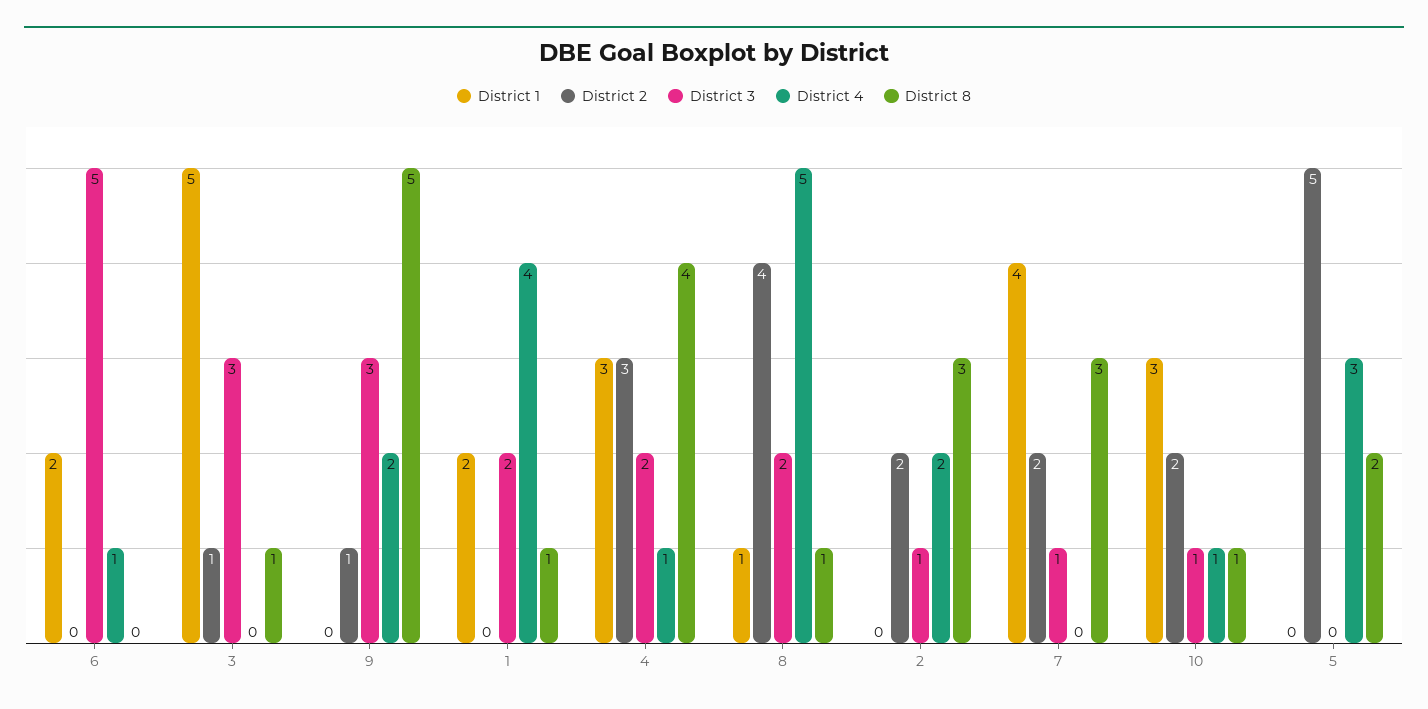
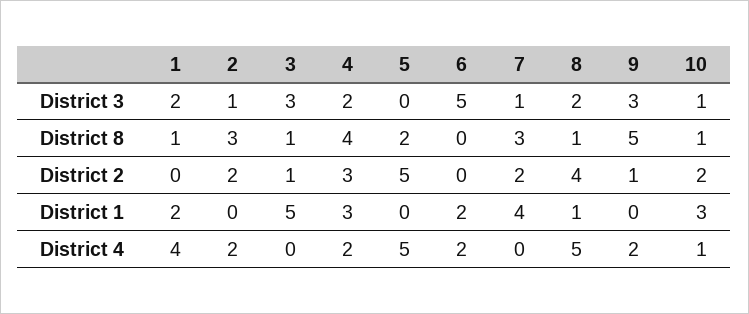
  {
    "District 1": {
      "6": 2,
      "3": 5,
      "9": 0,
      "1": 2,
      "4": 3,
      "8": 1,
      "2": 0,
      "7": 4,
      "10": 3,
      "5": 0
    },
    "District 2": {
      "6": 0,
      "3": 1,
      "9": 1,
      "1": 0,
      "4": 3,
      "8": 4,
      "2": 2,
      "7": 2,
      "10": 2,
      "5": 5
    },
    "District 3": {
      "6": 5,
      "3": 3,
      "9": 3,
      "1": 2,
      "4": 2,
      "8": 2,
      "2": 1,
      "7": 1,
      "10": 1,
      "5": 0
    },
    "District 4": {
-     "6": 1,
+     "6": 2,
      "3": 0,
      "9": 2,
      "1": 4,
-     "4": 1,
+     "4": 2,
      "8": 5,
      "2": 2,
      "7": 0,
      "10": 1,
-     "5": 3
+     "5": 5
    },
    "District 8": {
      "6": 0,
      "3": 1,
      "9": 5,
      "1": 1,
      "4": 4,
      "8": 1,
      "2": 3,
      "7": 3,
      "10": 1,
      "5": 2
    }
  }

